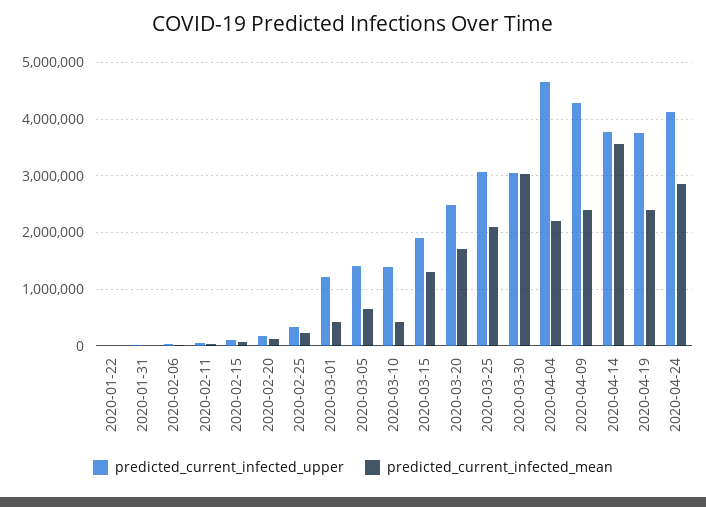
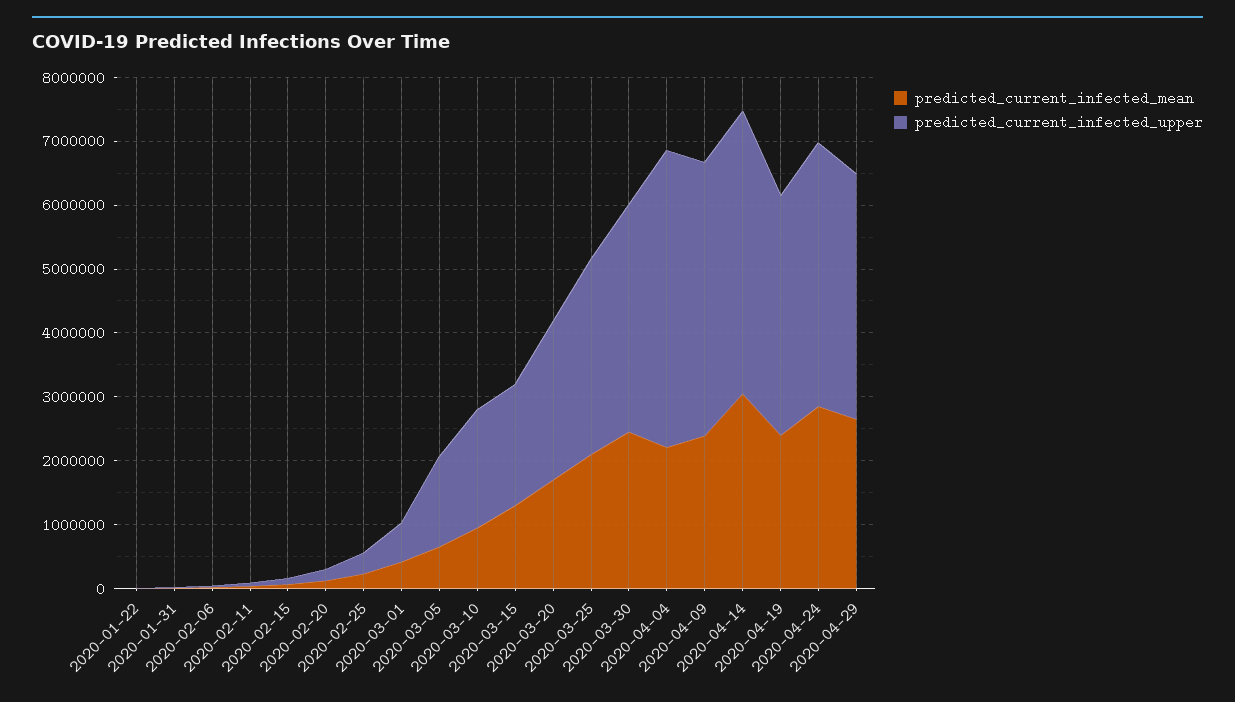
  {
    "predicted_current_infected_upper": {
      "2020-01-22": 0,
      "2020-01-31": 0,
      "2020-02-06": 0,
      "2020-02-11": 0,
      "2020-02-15": 0,
      "2020-02-20": 200000,
      "2020-02-25": 400000,
-     "2020-03-01": 1200000,
+     "2020-03-01": 600000,
      "2020-03-05": 1400000,
-     "2020-03-10": 1400000,
+     "2020-03-10": 1800000,
      "2020-03-15": 2000000,
      "2020-03-20": 2400000,
      "2020-03-25": 3000000,
-     "2020-03-30": 3000000,
+     "2020-03-30": 3600000,
      "2020-04-04": 4600000,
      "2020-04-09": 4200000,
-     "2020-04-14": 3800000,
+     "2020-04-14": 4400000,
      "2020-04-19": 3800000,
-     "2020-04-24": 4200000
+     "2020-04-24": 4200000,
+     "2020-04-29": 3800000
    },
    "predicted_current_infected_mean": {
      "2020-01-22": 0,
      "2020-01-31": 0,
      "2020-02-06": 0,
      "2020-02-11": 0,
      "2020-02-15": 0,
      "2020-02-20": 200000,
      "2020-02-25": 200000,
      "2020-03-01": 400000,
      "2020-03-05": 600000,
-     "2020-03-10": 400000,
+     "2020-03-10": 1000000,
      "2020-03-15": 1400000,
      "2020-03-20": 1800000,
      "2020-03-25": 2200000,
-     "2020-03-30": 3000000,
+     "2020-03-30": 2400000,
      "2020-04-04": 2200000,
      "2020-04-09": 2400000,
-     "2020-04-14": 3600000,
+     "2020-04-14": 3000000,
      "2020-04-19": 2400000,
-     "2020-04-24": 2800000
+     "2020-04-24": 2800000,
+     "2020-04-29": 2600000
    }
  }

